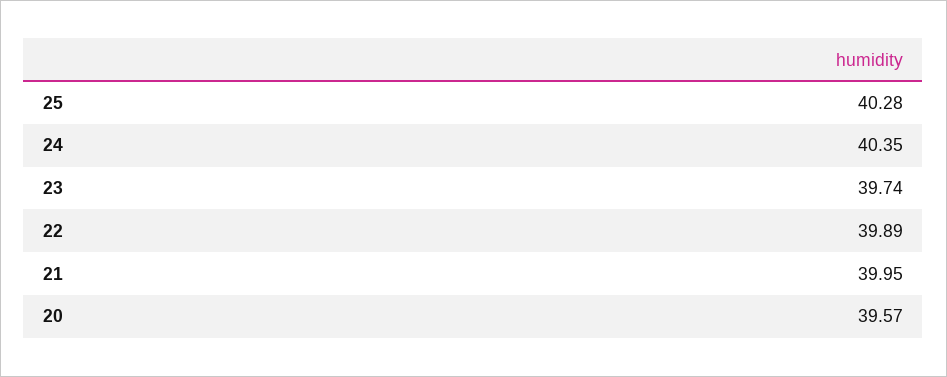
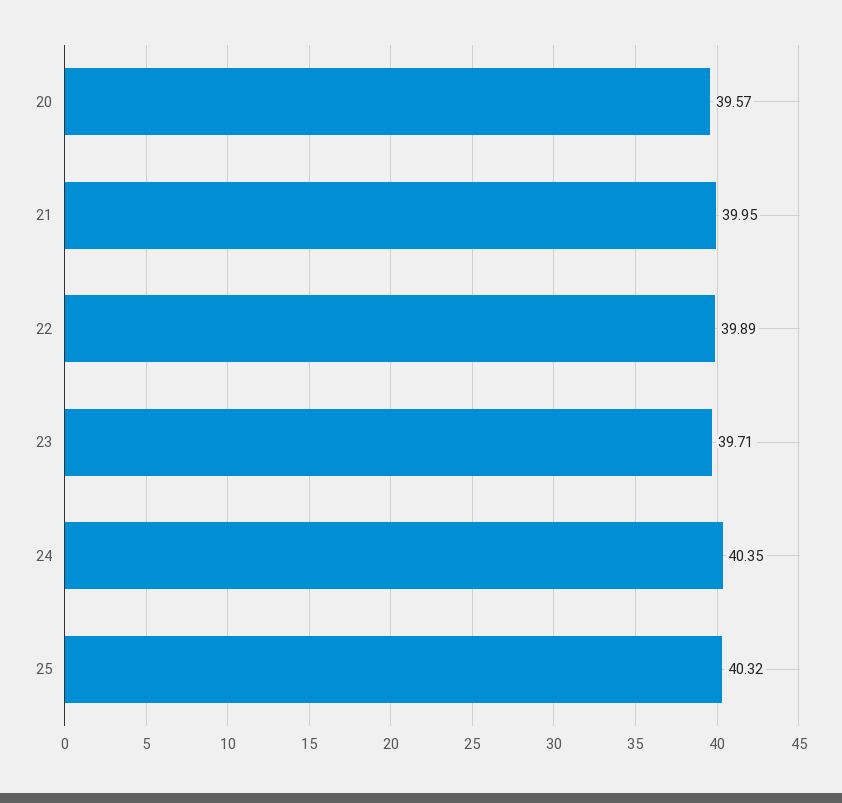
  {
-   "25": 40.28,
+   "25": 40.32,
    "24": 40.35,
-   "23": 39.74,
+   "23": 39.71,
    "22": 39.89,
    "21": 39.95,
    "20": 39.57
  }

